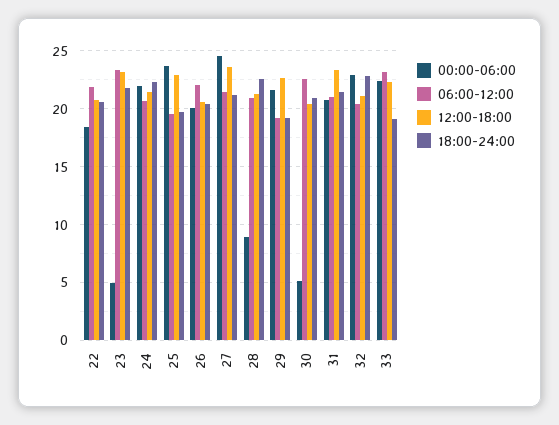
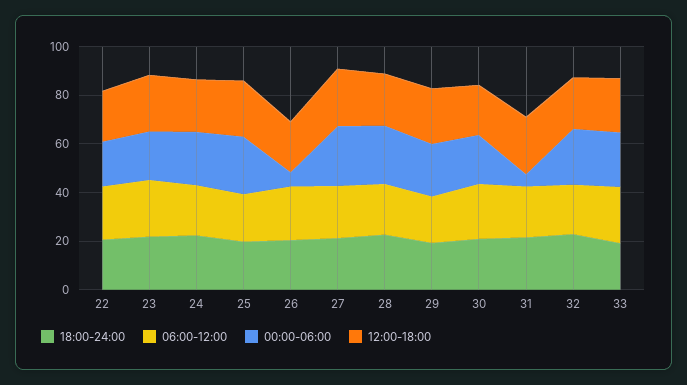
  {
    "00:00-06:00": {
      "22": 18,
-     "23": 5,
+     "23": 20,
      "24": 22,
      "25": 24,
-     "26": 20,
+     "26": 5,
      "27": 25,
-     "28": 9,
+     "28": 25,
      "29": 22,
-     "30": 5,
+     "30": 20,
-     "31": 21,
+     "31": 5,
      "32": 23,
      "33": 22
    },
    "06:00-12:00": {
      "22": 22,
      "23": 23,
      "24": 21,
      "25": 20,
      "26": 22,
      "27": 22,
      "28": 21,
      "29": 19,
      "30": 23,
      "31": 21,
      "32": 20,
      "33": 23
    },
    "12:00-18:00": {
      "22": 21,
      "23": 23,
      "24": 22,
      "25": 23,
      "26": 21,
      "27": 24,
      "28": 21,
      "29": 23,
      "30": 20,
      "31": 23,
      "32": 21,
      "33": 22
    },
    "18:00-24:00": {
      "22": 21,
      "23": 22,
      "24": 22,
      "25": 20,
      "26": 20,
      "27": 21,
      "28": 23,
      "29": 19,
      "30": 21,
      "31": 22,
      "32": 23,
      "33": 19
    }
  }

